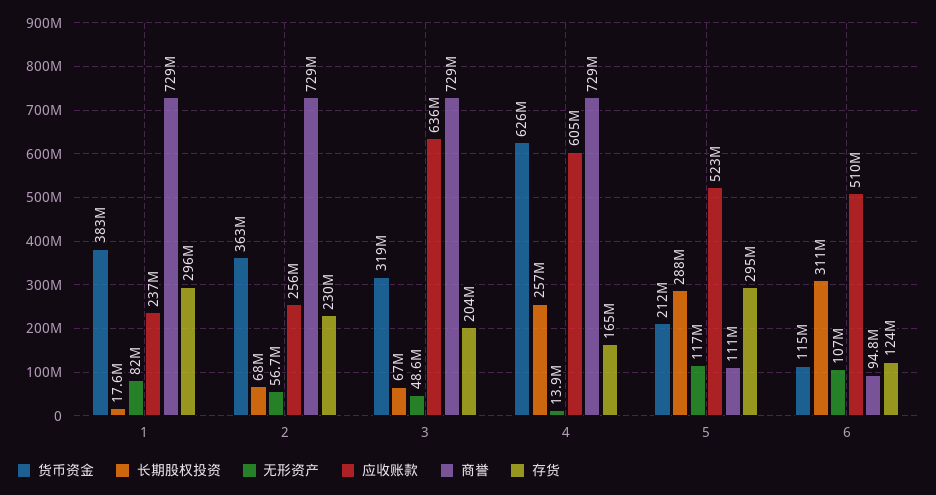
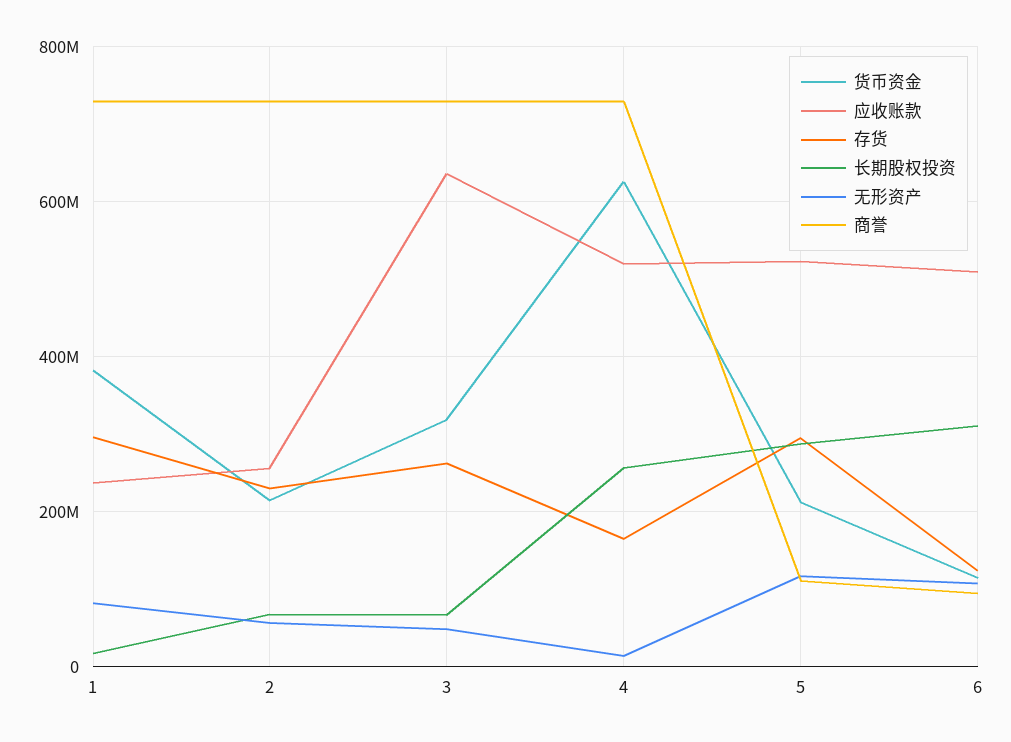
  {
    "货币资金": {
      "1": 383000000,
-     "2": 363000000,
+     "2": 220000000,
      "3": 319000000,
      "4": 626000000,
      "5": 212000000,
      "6": 115000000
    },
    "长期股权投资": {
      "1": 17600000,
      "2": 68000000,
      "3": 67000000,
      "4": 257000000,
      "5": 288000000,
      "6": 311000000
    },
    "无形资产": {
      "1": 82000000,
      "2": 56700000,
      "3": 48600000,
      "4": 13900000,
      "5": 117000000,
      "6": 107000000
    },
    "应收账款": {
      "1": 237000000,
      "2": 256000000,
      "3": 636000000,
-     "4": 605000000,
+     "4": 520000000,
      "5": 523000000,
      "6": 510000000
    },
    "商誉": {
      "1": 729000000,
      "2": 729000000,
      "3": 729000000,
      "4": 729000000,
      "5": 111000000,
      "6": 94800000
    },
    "存货": {
      "1": 296000000,
      "2": 230000000,
-     "3": 204000000,
+     "3": 260000000,
      "4": 165000000,
      "5": 295000000,
      "6": 124000000
    }
  }

